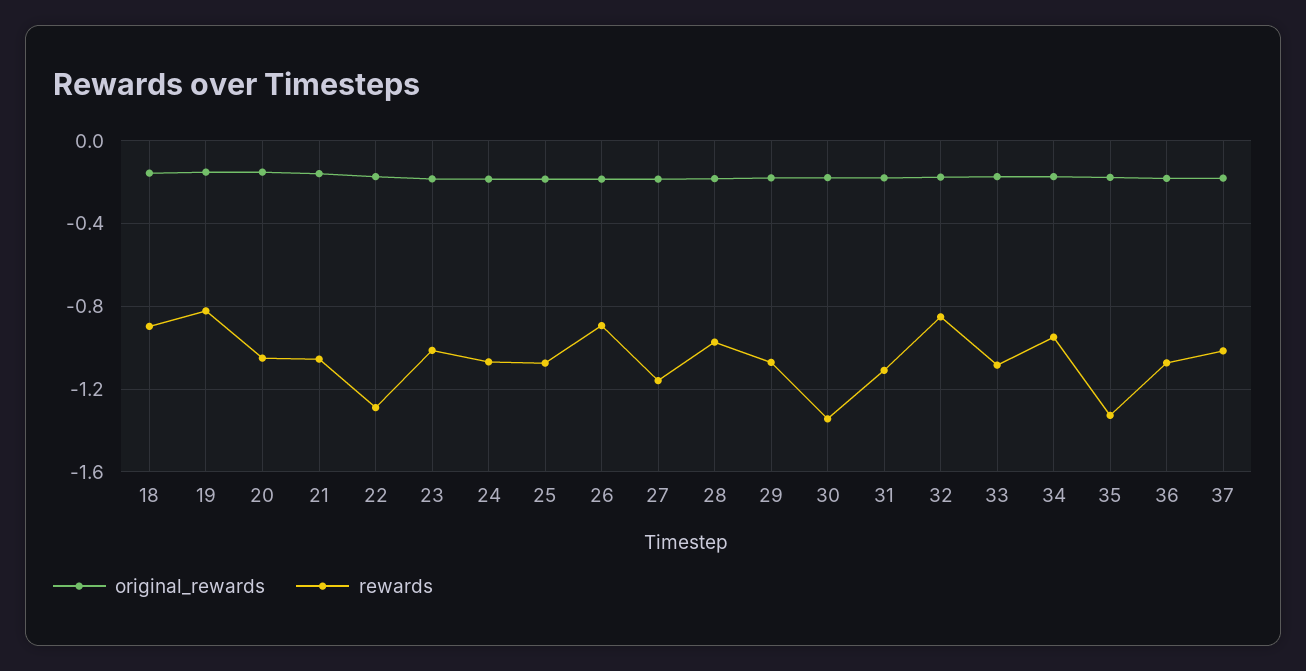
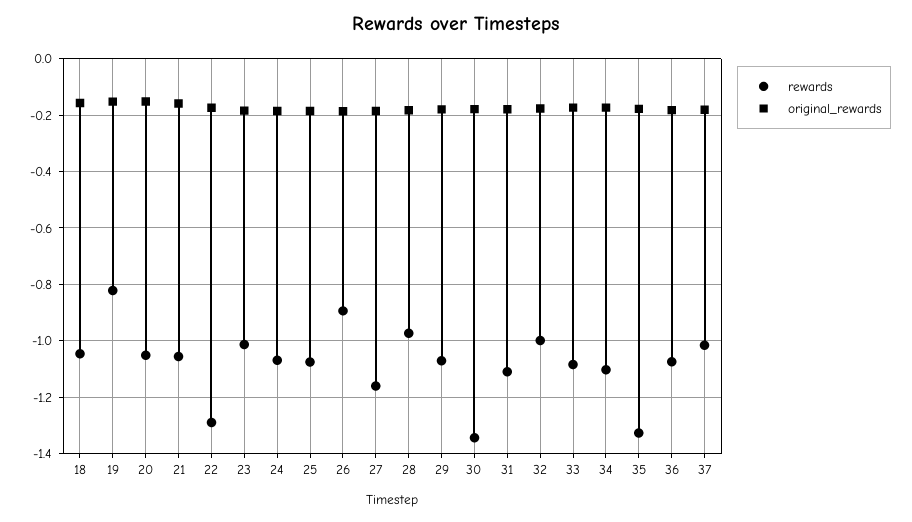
  {
    "original_rewards": {
      "18": -0.15,
      "19": -0.15,
      "20": -0.15,
      "21": -0.15,
      "22": -0.175,
      "23": -0.175,
      "24": -0.175,
      "25": -0.175,
      "26": -0.175,
      "27": -0.175,
      "28": -0.175,
      "29": -0.175,
      "30": -0.175,
      "31": -0.175,
      "32": -0.175,
      "33": -0.175,
      "34": -0.175,
      "35": -0.175,
      "36": -0.175,
      "37": -0.175
    },
    "rewards": {
-     "18": -0.9,
+     "18": -1.05,
      "19": -0.825,
      "20": -1.05,
      "21": -1.05,
      "22": -1.3,
      "23": -1.025,
      "24": -1.075,
      "25": -1.075,
      "26": -0.9,
      "27": -1.15,
      "28": -0.975,
      "29": -1.075,
      "30": -1.35,
      "31": -1.1,
-     "32": -0.85,
+     "32": -1,
      "33": -1.075,
-     "34": -0.95,
+     "34": -1.1,
      "35": -1.325,
      "36": -1.075,
      "37": -1.025
    }
  }

